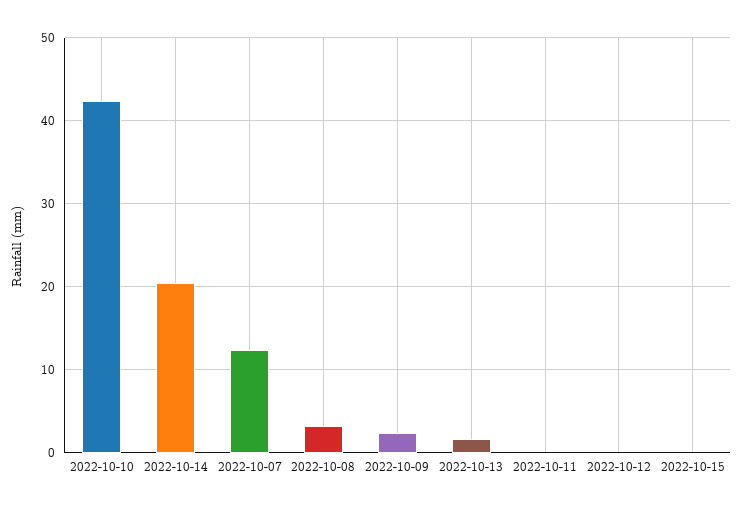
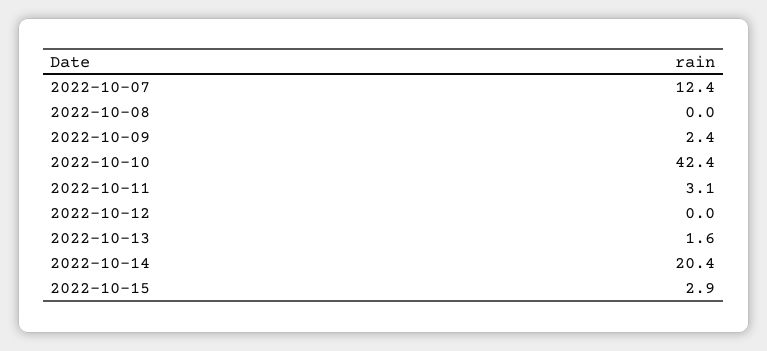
  {
    "2022-10-10": 42.4,
    "2022-10-14": 20.4,
    "2022-10-07": 12.4,
-   "2022-10-08": 3,
+   "2022-10-08": 0,
    "2022-10-09": 2.4,
    "2022-10-13": 1.6,
-   "2022-10-11": 0,
+   "2022-10-11": 3.1,
    "2022-10-12": 0,
-   "2022-10-15": 0
+   "2022-10-15": 2.9
  }

